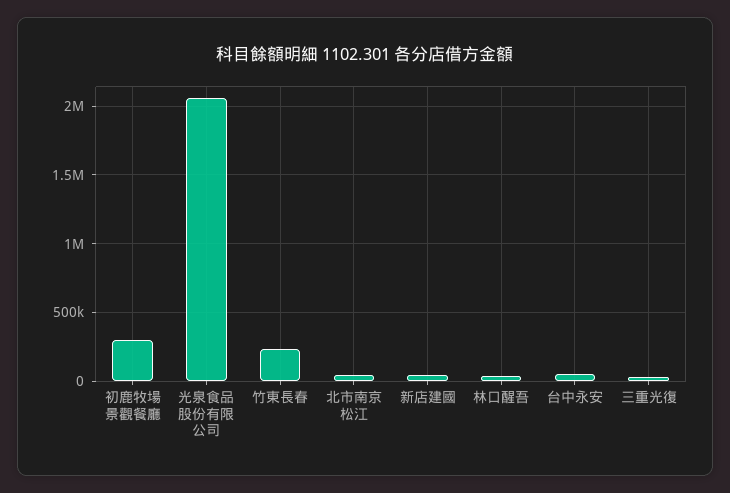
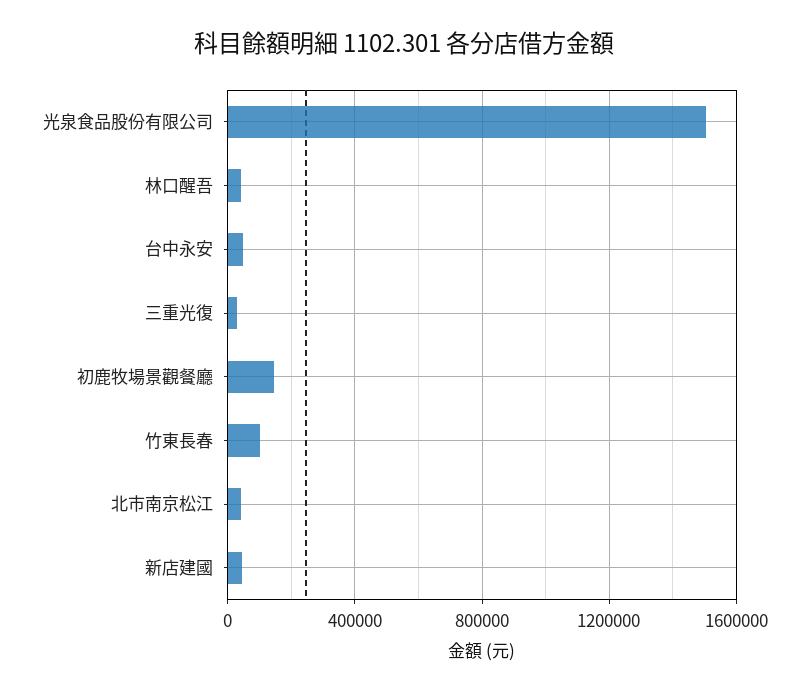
  {
-   "初鹿牧場景觀餐廳": 300000,
+   "初鹿牧場景觀餐廳": 150000,
-   "光泉食品股份有限公司": 2050000,
+   "光泉食品股份有限公司": 1500000,
-   "竹東長春": 250000,
+   "竹東長春": 100000,
    "北市南京松江": 50000,
    "新店建國": 50000,
    "林口醒吾": 50000,
    "台中永安": 50000,
    "三重光復": 50000
  }

